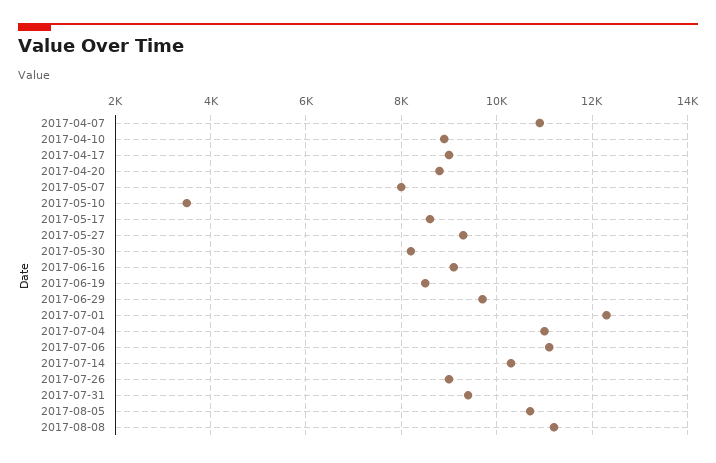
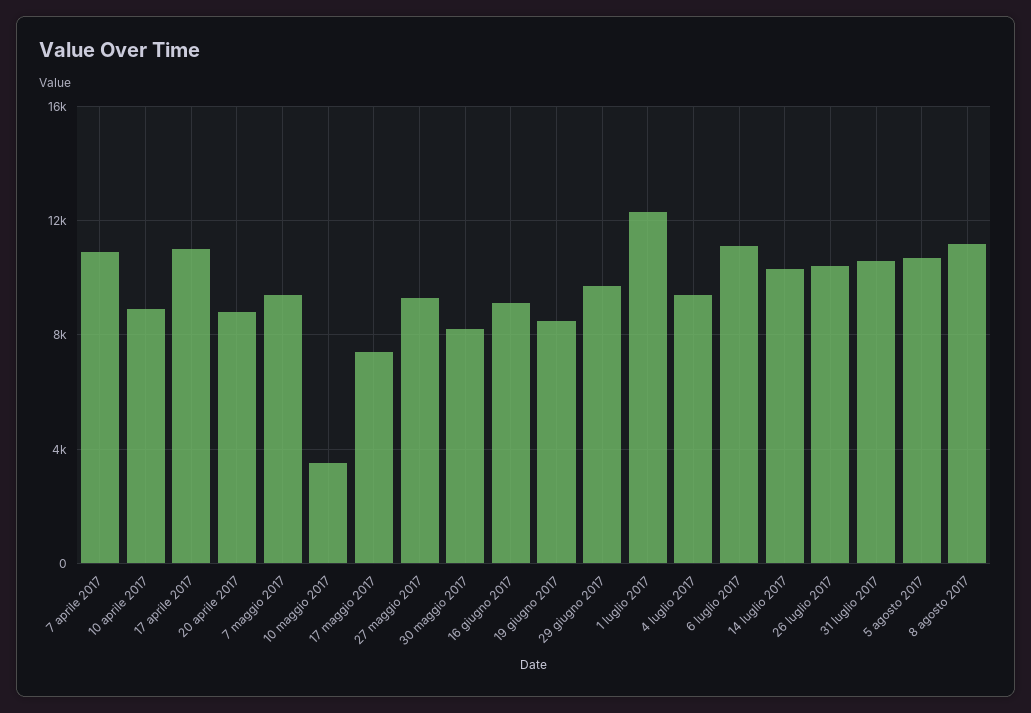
  {
    "2017-04-07": 11000,
    "2017-04-10": 9000,
-   "2017-04-17": 9000,
+   "2017-04-17": 11000,
    "2017-04-20": 8800,
-   "2017-05-07": 8000,
+   "2017-05-07": 9500,
    "2017-05-10": 3600,
-   "2017-05-17": 8600,
+   "2017-05-17": 7500,
    "2017-05-27": 9400,
    "2017-05-30": 8200,
    "2017-06-16": 9200,
    "2017-06-19": 8600,
    "2017-06-29": 9800,
    "2017-07-01": 12400,
-   "2017-07-04": 11000,
+   "2017-07-04": 9500,
    "2017-07-06": 11200,
    "2017-07-14": 10400,
-   "2017-07-26": 9000,
+   "2017-07-26": 10500,
-   "2017-07-31": 9400,
+   "2017-07-31": 10500,
    "2017-08-05": 10800,
    "2017-08-08": 11200
  }

